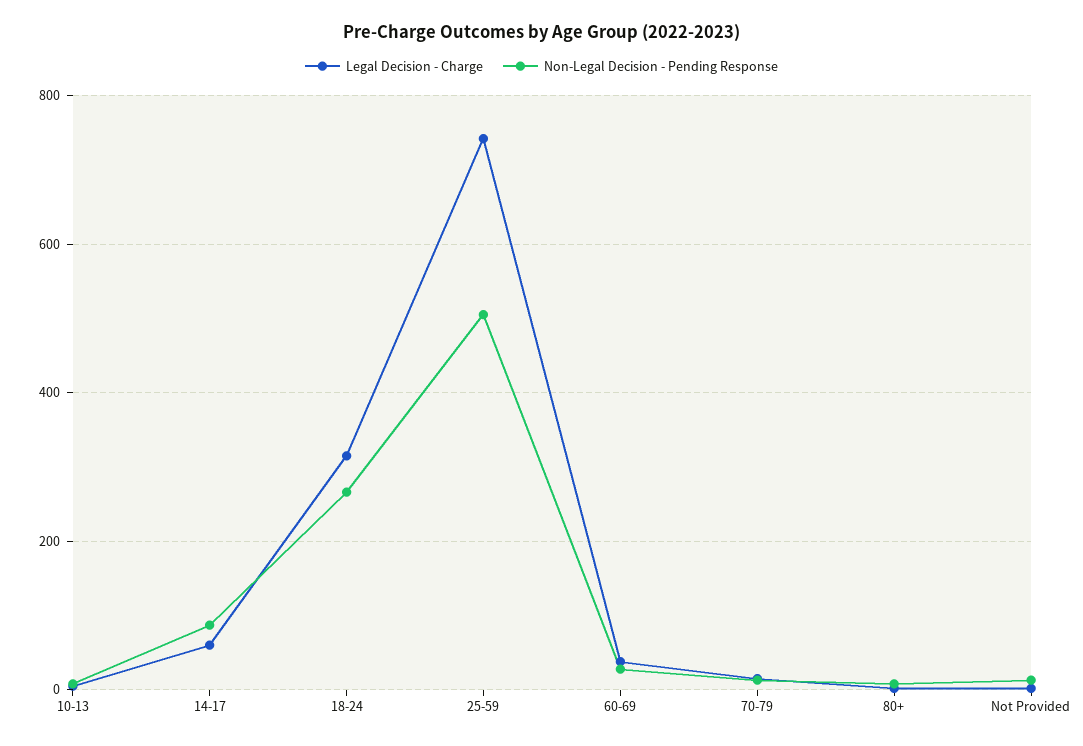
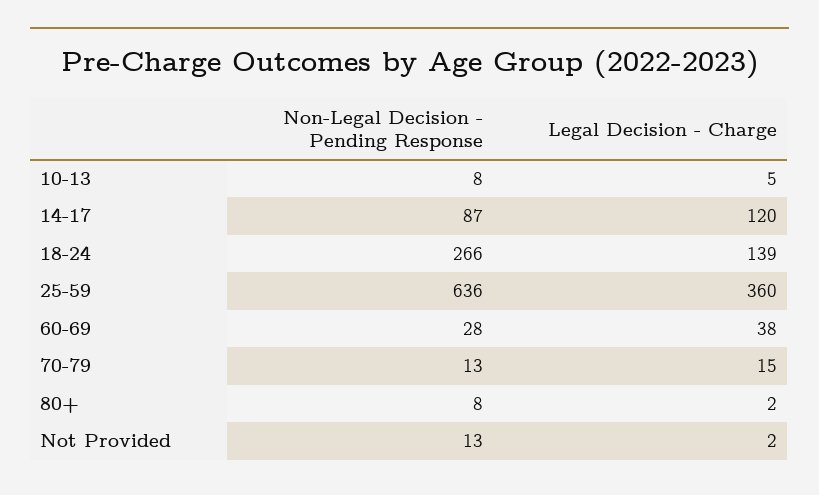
  {
    "Legal Decision - Charge": {
      "10-13": 5,
-     "14-17": 60,
+     "14-17": 120,
-     "18-24": 320,
+     "18-24": 139,
-     "25-59": 740,
+     "25-59": 360,
      "60-69": 38,
      "70-79": 15,
      "80+": 2,
      "Not Provided": 2
    },
    "Non-Legal Decision - Pending Response": {
      "10-13": 8,
      "14-17": 87,
      "18-24": 266,
-     "25-59": 500,
+     "25-59": 636,
      "60-69": 28,
      "70-79": 13,
      "80+": 8,
      "Not Provided": 13
    }
  }

